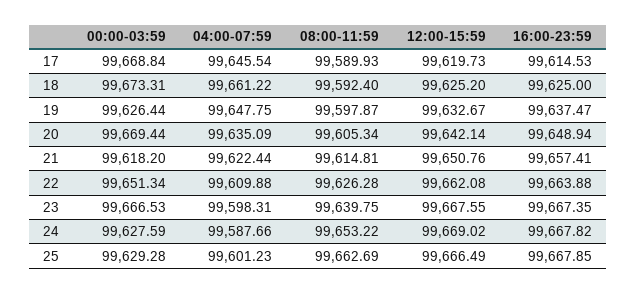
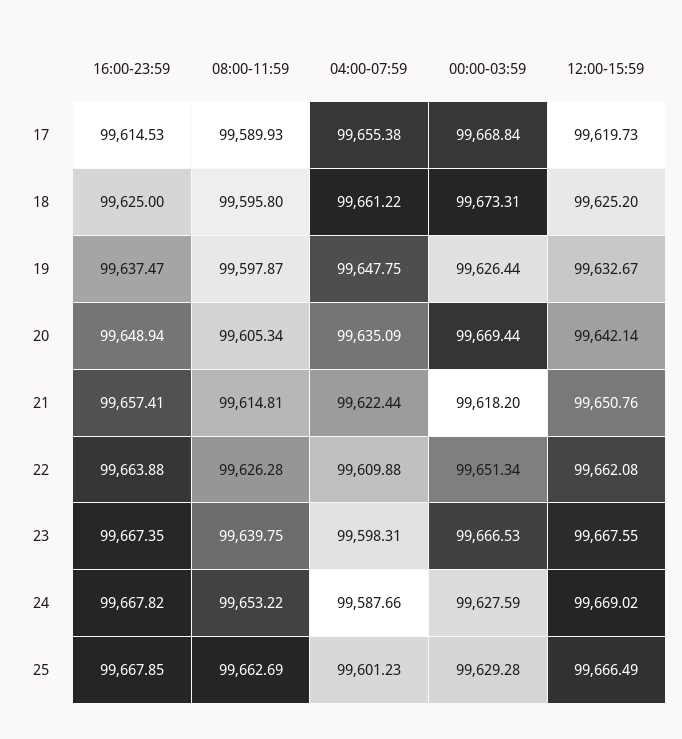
  {
    "00:00-03:59": {
      "17": 99668.84,
      "18": 99673.31,
      "19": 99626.44,
      "20": 99669.44,
      "21": 99618.2,
      "22": 99651.34,
      "23": 99666.53,
      "24": 99627.59,
      "25": 99629.28
    },
    "04:00-07:59": {
-     "17": 99645.54,
+     "17": 99655.38,
      "18": 99661.22,
      "19": 99647.75,
      "20": 99635.09,
      "21": 99622.44,
      "22": 99609.88,
      "23": 99598.31,
      "24": 99587.66,
      "25": 99601.23
    },
    "08:00-11:59": {
      "17": 99589.93,
-     "18": 99592.4,
+     "18": 99595.8,
      "19": 99597.87,
      "20": 99605.34,
      "21": 99614.81,
      "22": 99626.28,
      "23": 99639.75,
      "24": 99653.22,
      "25": 99662.69
    },
    "12:00-15:59": {
      "17": 99619.73,
      "18": 99625.2,
      "19": 99632.67,
      "20": 99642.14,
      "21": 99650.76,
      "22": 99662.08,
      "23": 99667.55,
      "24": 99669.02,
      "25": 99666.49
    },
    "16:00-23:59": {
      "17": 99614.53,
      "18": 99625,
      "19": 99637.47,
      "20": 99648.94,
      "21": 99657.41,
      "22": 99663.88,
      "23": 99667.35,
      "24": 99667.82,
      "25": 99667.85
    }
  }

